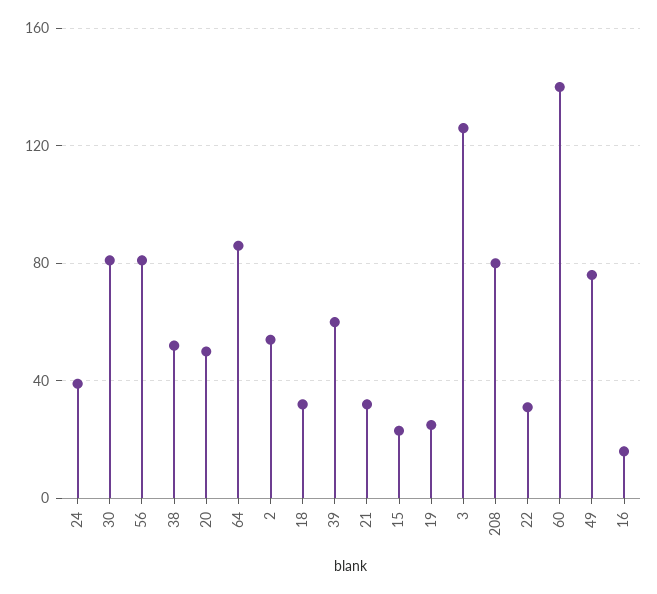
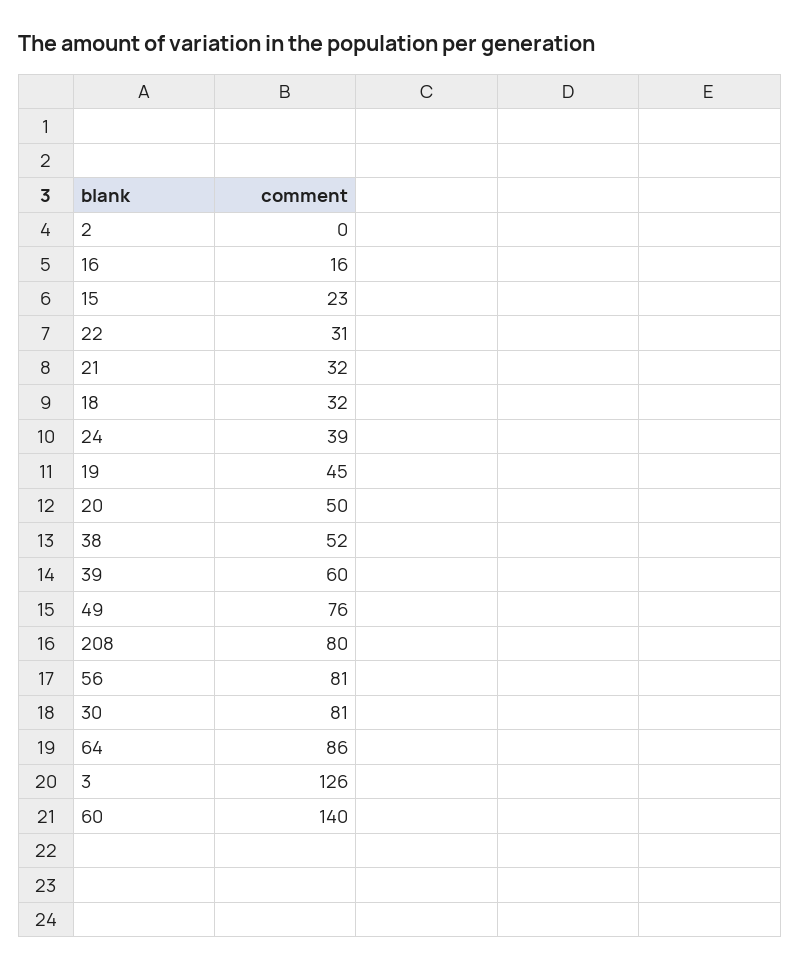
  {
    "24": 39,
    "30": 81,
    "56": 81,
    "38": 52,
    "20": 50,
    "64": 86,
-   "2": 55,
+   "2": 0,
    "18": 32,
    "39": 60,
    "21": 32,
    "15": 23,
-   "19": 25,
+   "19": 45,
    "3": 126,
    "208": 80,
    "22": 31,
    "60": 140,
    "49": 76,
    "16": 16
  }

